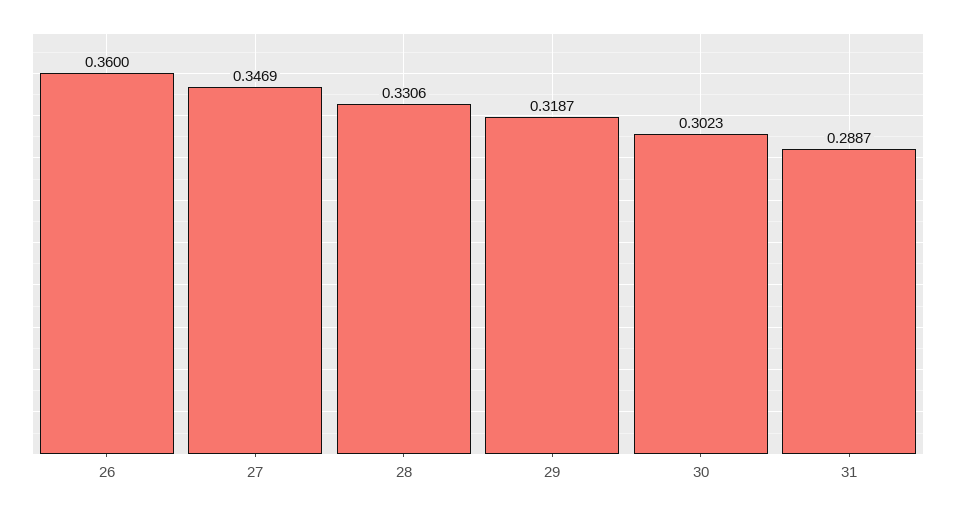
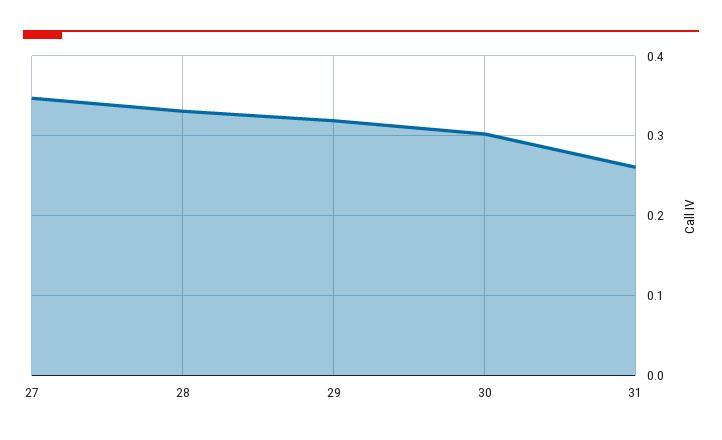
  {
-   "26": 0.36,
    "27": 0.3469,
    "28": 0.3306,
    "29": 0.3187,
    "30": 0.3023,
-   "31": 0.2887
+   "31": 0.26
  }

